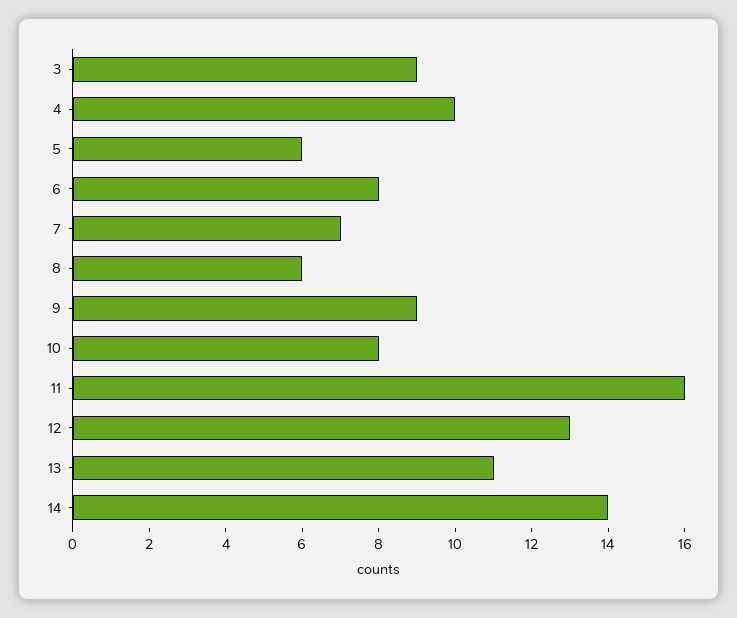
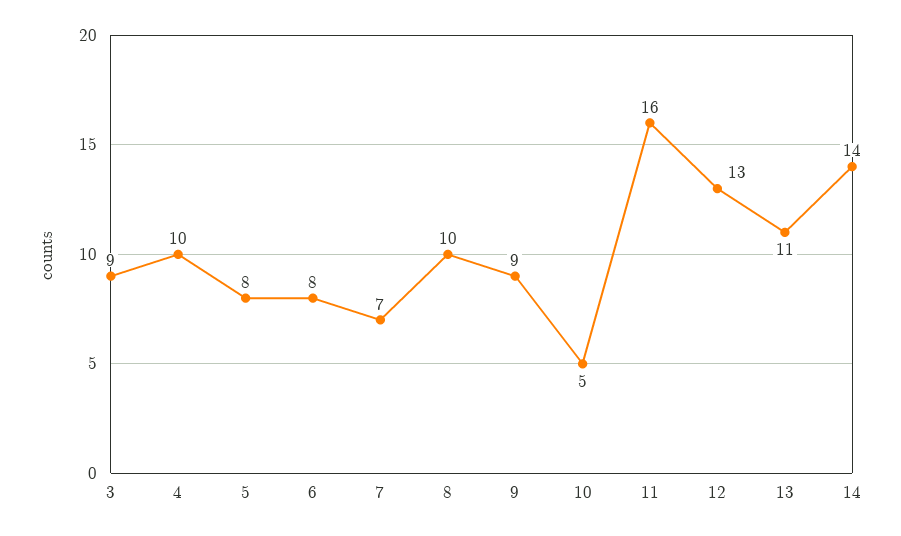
  {
    "3": 9,
    "4": 10,
-   "5": 6,
+   "5": 8,
    "6": 8,
    "7": 7,
-   "8": 6,
+   "8": 10,
    "9": 9,
-   "10": 8,
+   "10": 5,
    "11": 16,
    "12": 13,
    "13": 11,
    "14": 14
  }

